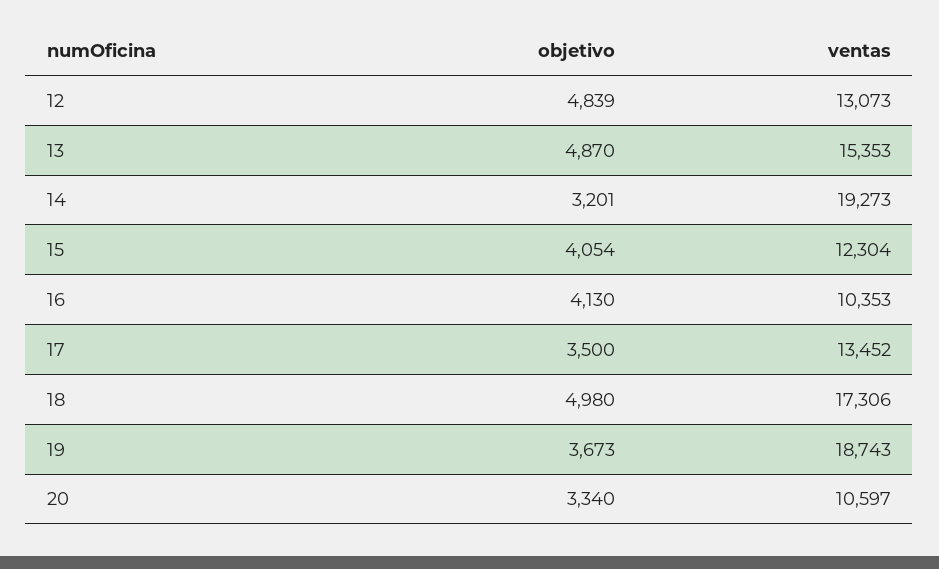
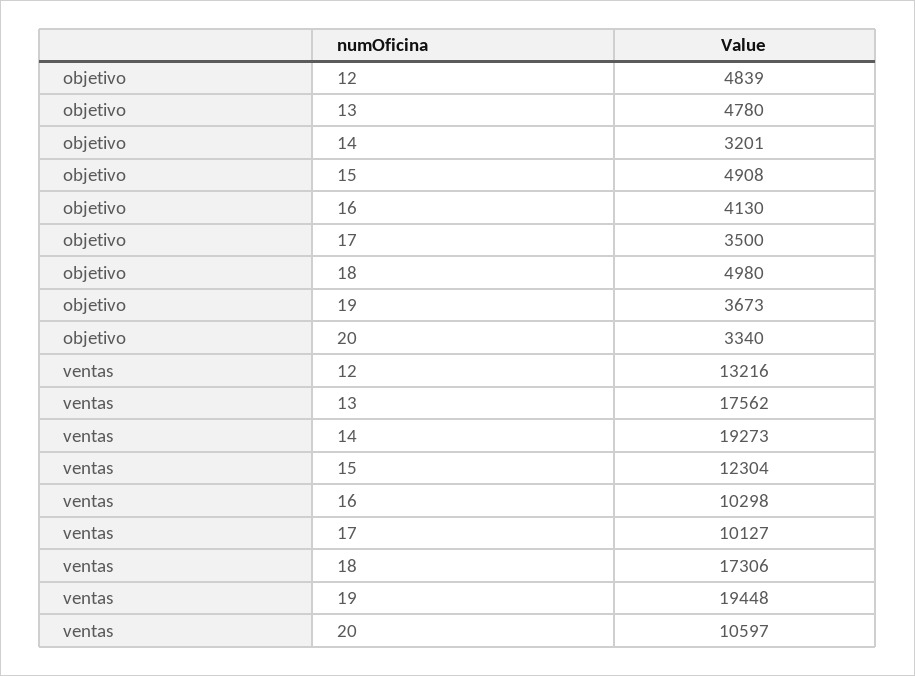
  {
    "objetivo": {
      "12": 4839,
-     "13": 4870,
+     "13": 4780,
      "14": 3201,
-     "15": 4054,
+     "15": 4908,
      "16": 4130,
      "17": 3500,
      "18": 4980,
      "19": 3673,
      "20": 3340
    },
    "ventas": {
-     "12": 13073,
+     "12": 13216,
-     "13": 15353,
+     "13": 17562,
      "14": 19273,
      "15": 12304,
-     "16": 10353,
+     "16": 10298,
-     "17": 13452,
+     "17": 10127,
      "18": 17306,
-     "19": 18743,
+     "19": 19448,
      "20": 10597
    }
  }

